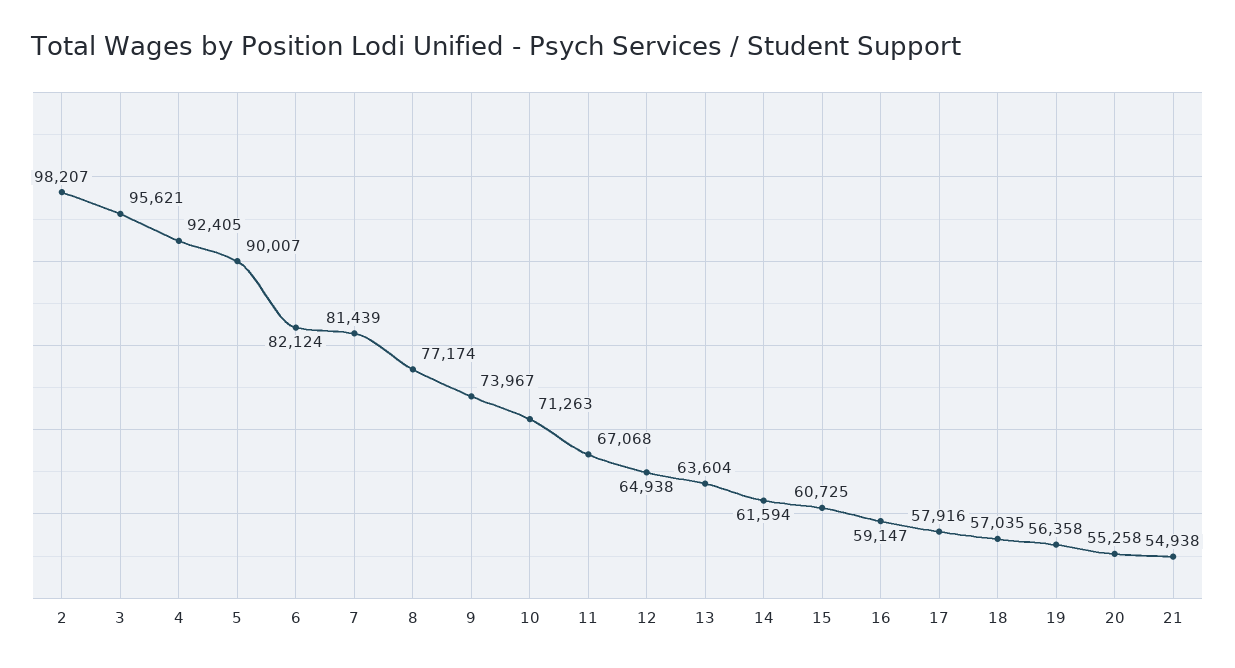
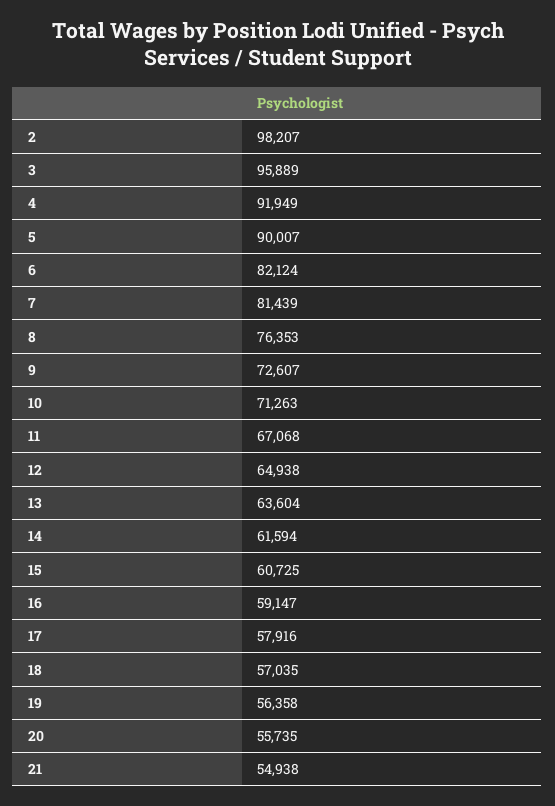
  {
    "2": 98207,
-   "3": 95621,
+   "3": 95889,
-   "4": 92405,
+   "4": 91949,
    "5": 90007,
    "6": 82124,
    "7": 81439,
-   "8": 77174,
+   "8": 76353,
-   "9": 73967,
+   "9": 72607,
    "10": 71263,
    "11": 67068,
    "12": 64938,
    "13": 63604,
    "14": 61594,
    "15": 60725,
    "16": 59147,
    "17": 57916,
    "18": 57035,
    "19": 56358,
-   "20": 55258,
+   "20": 55735,
    "21": 54938
  }

